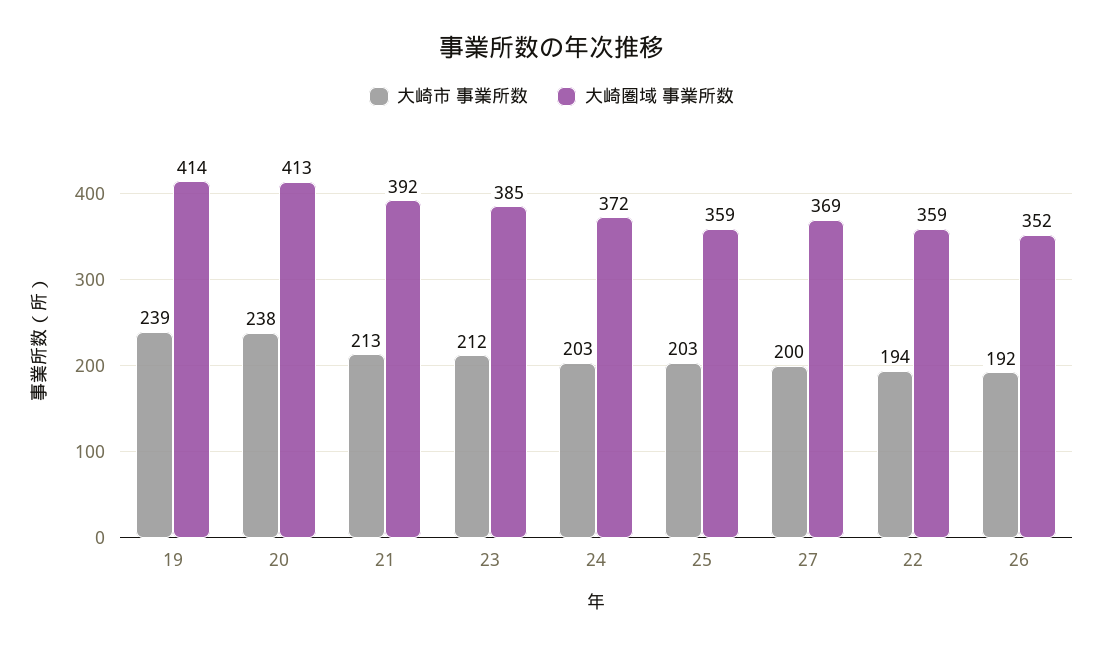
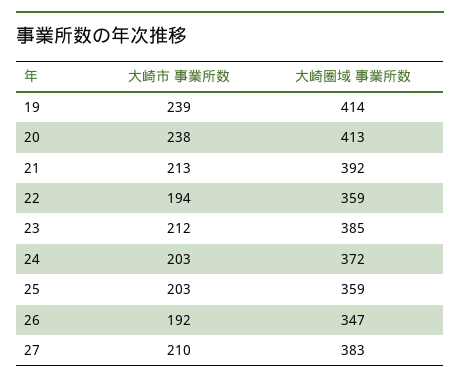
  {
    "大崎市 事業所数": {
      "19": 239,
      "20": 238,
      "21": 213,
      "23": 212,
      "24": 203,
      "25": 203,
-     "27": 200,
+     "27": 210,
      "22": 194,
      "26": 192
    },
    "大崎圏域 事業所数": {
      "19": 414,
      "20": 413,
      "21": 392,
      "23": 385,
      "24": 372,
      "25": 359,
-     "27": 369,
+     "27": 383,
      "22": 359,
-     "26": 352
+     "26": 347
    }
  }

